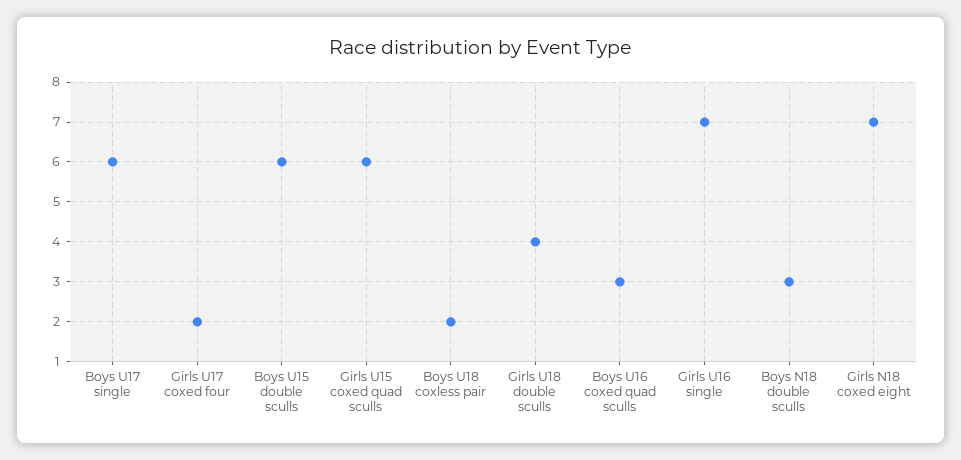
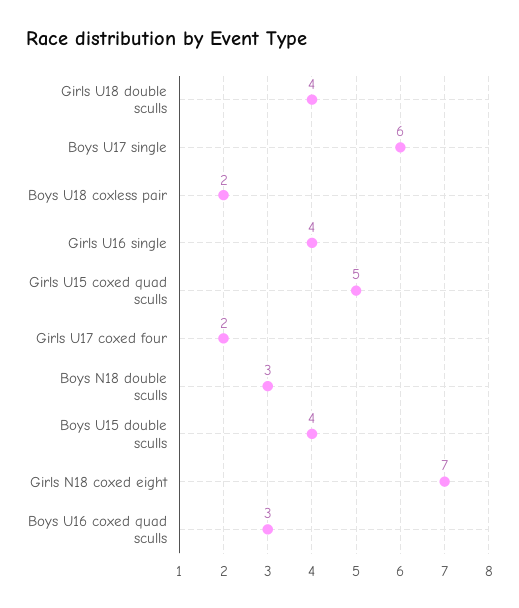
  {
    "Boys U17 single": 6,
    "Girls U17 coxed four": 2,
-   "Boys U15 double sculls": 6,
+   "Boys U15 double sculls": 4,
-   "Girls U15 coxed quad sculls": 6,
+   "Girls U15 coxed quad sculls": 5,
    "Boys U18 coxless pair": 2,
    "Girls U18 double sculls": 4,
    "Boys U16 coxed quad sculls": 3,
-   "Girls U16 single": 7,
+   "Girls U16 single": 4,
    "Boys N18 double sculls": 3,
    "Girls N18 coxed eight": 7
  }

